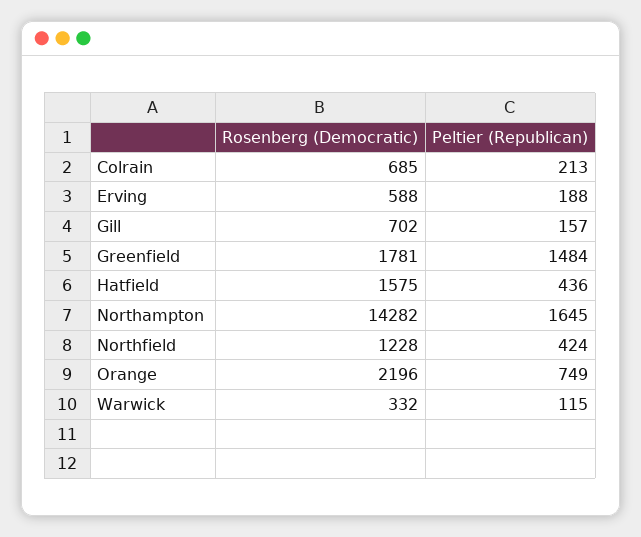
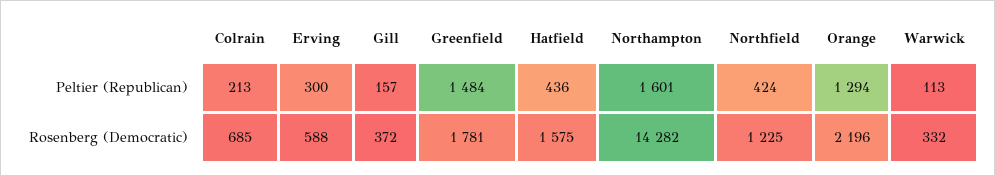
  {
    "Rosenberg (Democratic)": {
      "Colrain": 685,
      "Erving": 588,
-     "Gill": 702,
+     "Gill": 372,
      "Greenfield": 1781,
      "Hatfield": 1575,
      "Northampton": 14282,
-     "Northfield": 1228,
+     "Northfield": 1225,
      "Orange": 2196,
      "Warwick": 332
    },
    "Peltier (Republican)": {
      "Colrain": 213,
-     "Erving": 188,
+     "Erving": 300,
      "Gill": 157,
      "Greenfield": 1484,
      "Hatfield": 436,
-     "Northampton": 1645,
+     "Northampton": 1601,
      "Northfield": 424,
-     "Orange": 749,
+     "Orange": 1294,
-     "Warwick": 115
+     "Warwick": 113
    }
  }

